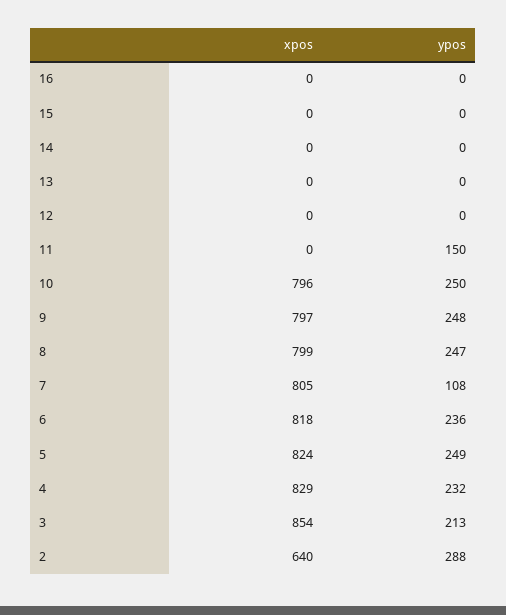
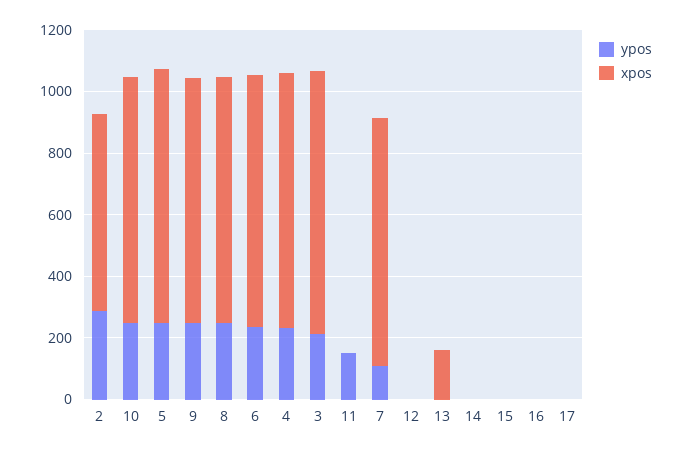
  {
    "xpos": {
      "16": 0,
      "15": 0,
      "14": 0,
-     "13": 0,
+     "13": 150,
      "12": 0,
      "11": 0,
      "10": 796,
      "9": 797,
      "8": 799,
      "7": 805,
      "6": 818,
      "5": 824,
      "4": 829,
      "3": 854,
-     "2": 640
+     "2": 640,
+     "17": 0
    },
    "ypos": {
      "16": 0,
      "15": 0,
      "14": 0,
      "13": 0,
      "12": 0,
      "11": 150,
      "10": 250,
      "9": 248,
      "8": 247,
      "7": 108,
      "6": 236,
      "5": 249,
      "4": 232,
      "3": 213,
-     "2": 288
+     "2": 288,
+     "17": 0
    }
  }

